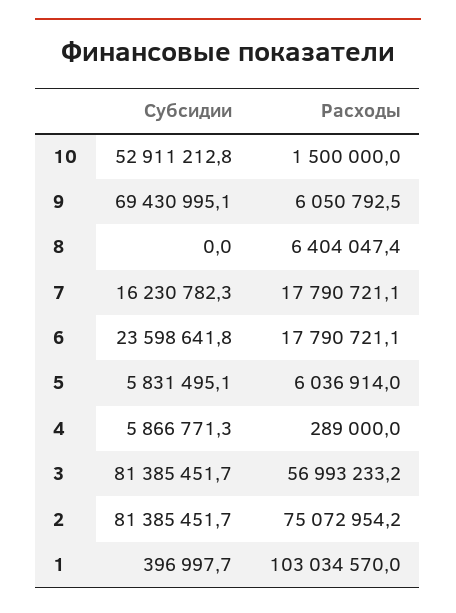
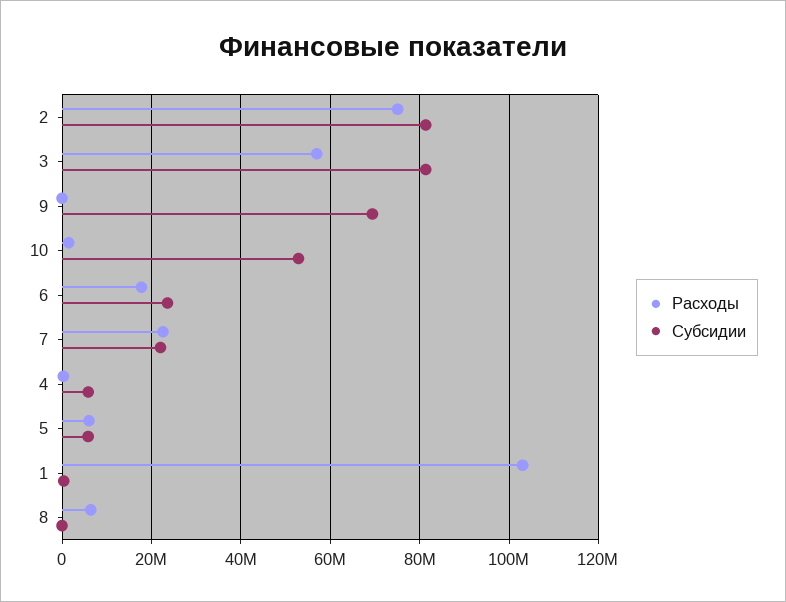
  {
    "Субсидии": {
      "10": 52911212.8,
      "9": 69430995.1,
      "8": 0,
-     "7": 16230782.3,
+     "7": 22000000,
      "6": 23598641.8,
      "5": 5831495.1,
      "4": 5866771.3,
      "3": 81385451.7,
      "2": 81385451.7,
      "1": 396997.7
    },
    "Расходы": {
      "10": 1500000,
-     "9": 6050792.5,
+     "9": 0,
      "8": 6404047.4,
-     "7": 17790721.1,
+     "7": 22000000,
      "6": 17790721.1,
      "5": 6036914,
      "4": 289000,
      "3": 56993233.2,
      "2": 75072954.2,
      "1": 103034570
    }
  }

